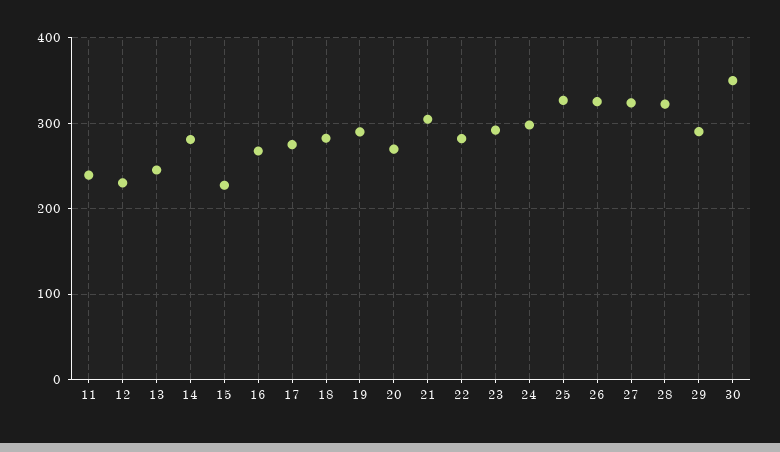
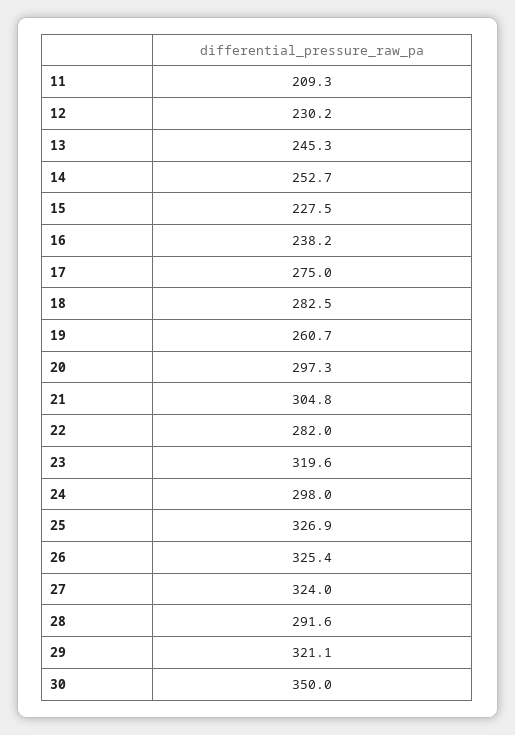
  {
-   "11": 240,
+   "11": 209.3,
    "12": 230.2,
    "13": 245.3,
-   "14": 280,
+   "14": 252.7,
    "15": 227.5,
-   "16": 270,
+   "16": 238.2,
    "17": 275,
    "18": 282.5,
-   "19": 290,
+   "19": 260.7,
-   "20": 270,
+   "20": 297.3,
    "21": 304.8,
    "22": 282,
-   "23": 290,
+   "23": 319.6,
    "24": 298,
    "25": 326.9,
    "26": 325.4,
    "27": 324,
-   "28": 320,
+   "28": 291.6,
-   "29": 290,
+   "29": 321.1,
    "30": 350
  }

